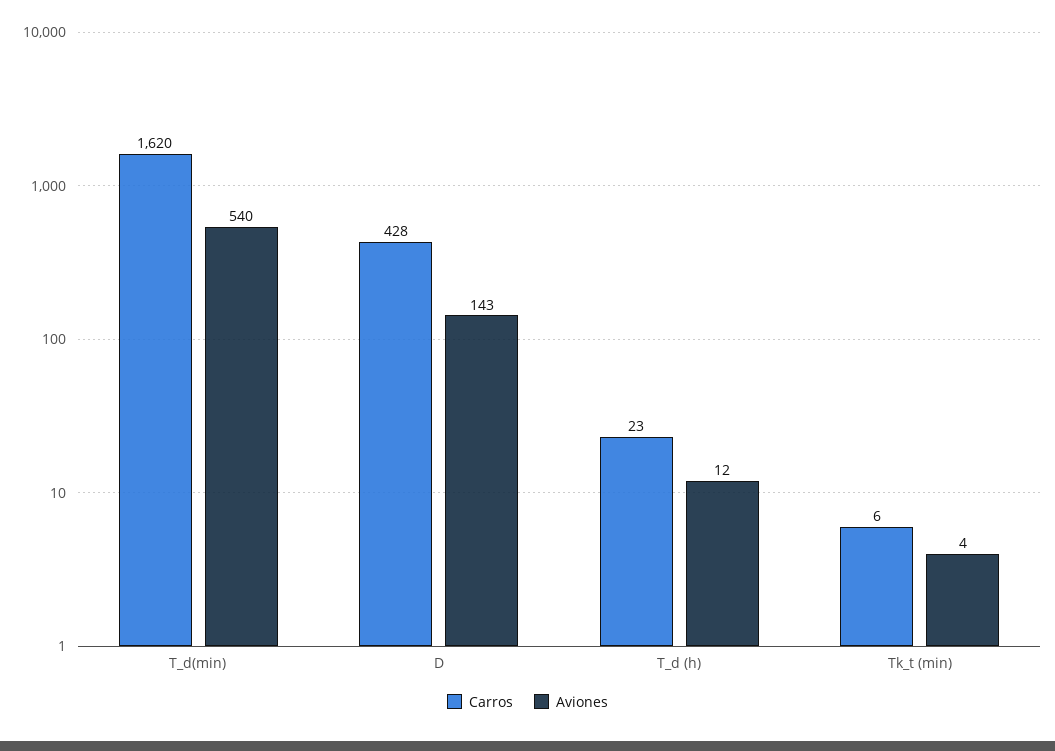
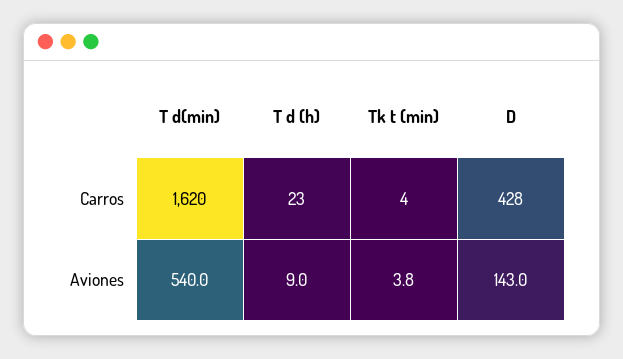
  {
    "Carros": {
      "T_d(min)": 1620,
      "D": 428,
      "T_d (h)": 23,
-     "Tk_t (min)": 6
+     "Tk_t (min)": 4
    },
    "Aviones": {
      "T_d(min)": 540,
      "D": 143,
-     "T_d (h)": 12,
+     "T_d (h)": 9,
      "Tk_t (min)": 3.8
    }
  }

